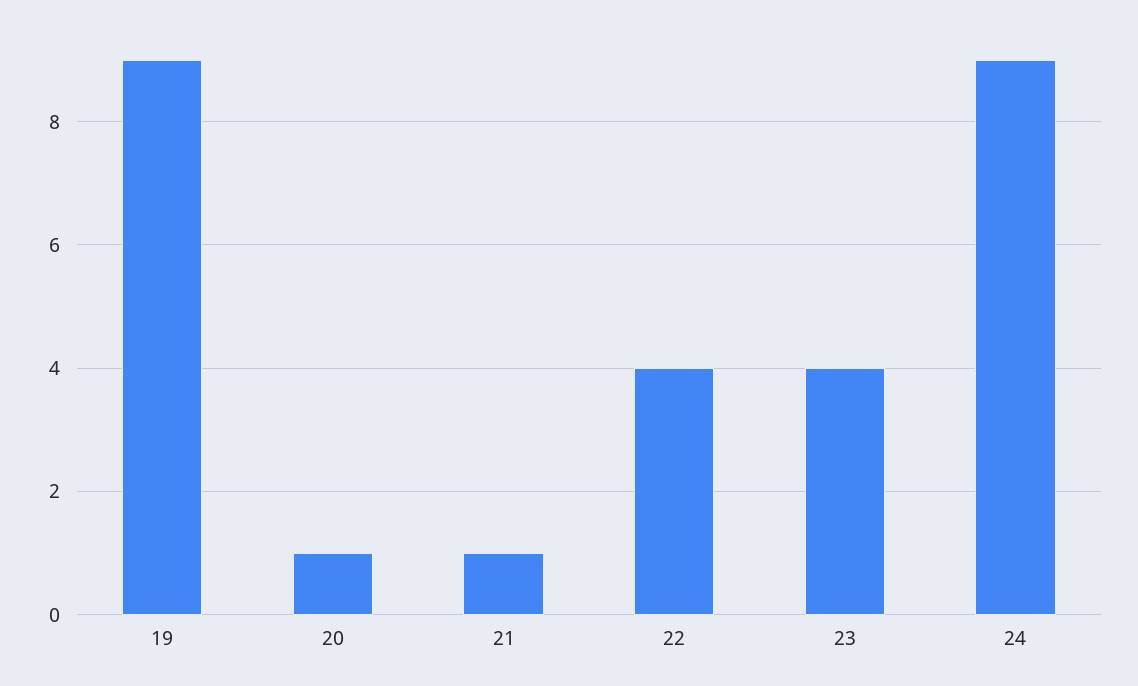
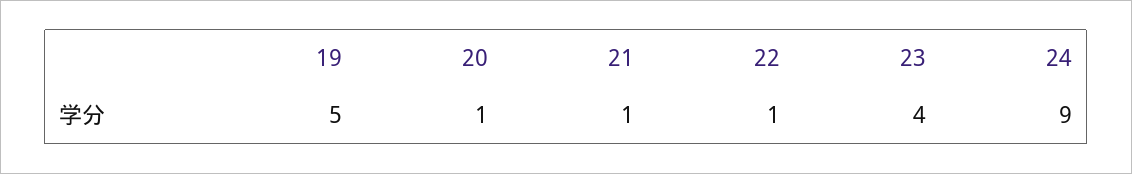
  {
-   "19": 9,
+   "19": 5,
    "20": 1,
    "21": 1,
-   "22": 4,
+   "22": 1,
    "23": 4,
    "24": 9
  }

